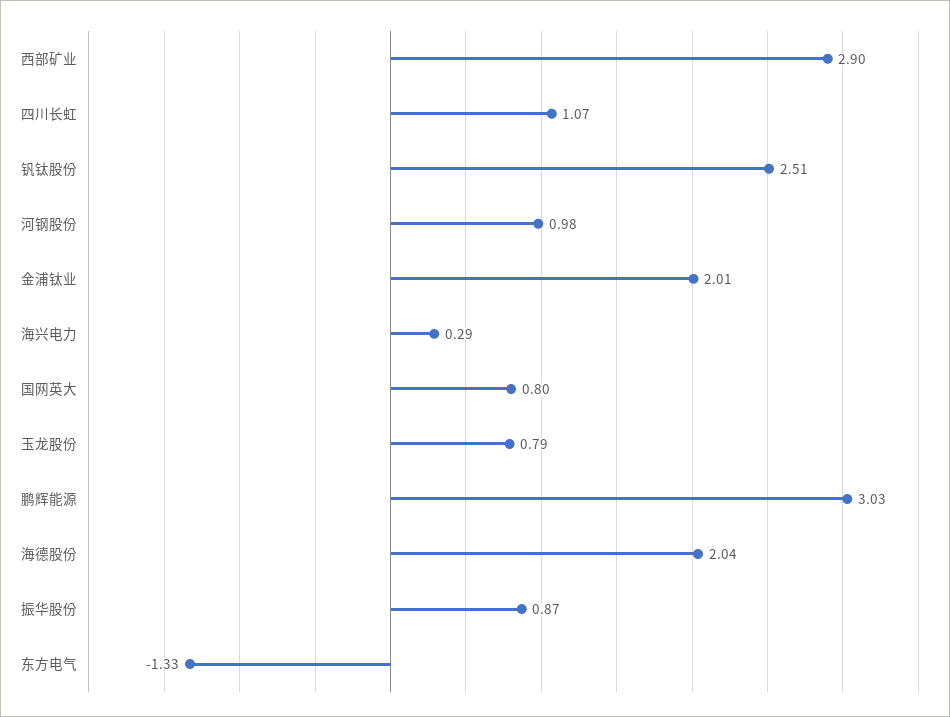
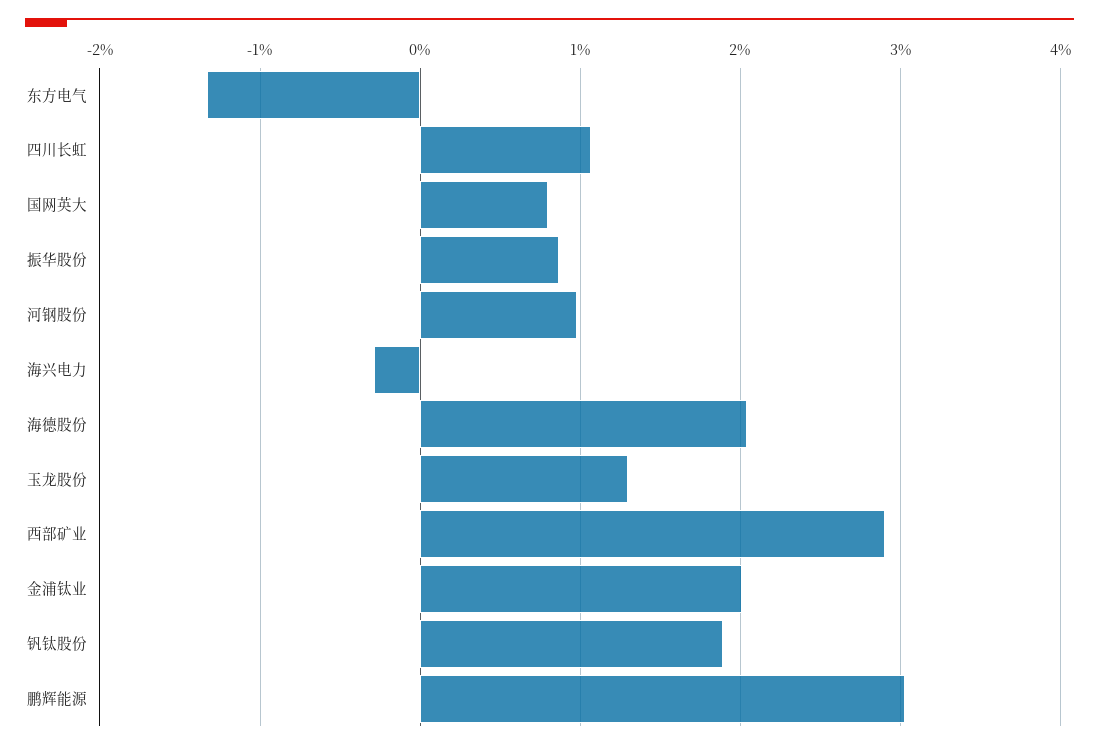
  {
    "西部矿业": 2.9,
    "四川长虹": 1.07,
-   "钒钛股份": 2.51,
+   "钒钛股份": 1.9,
    "河钢股份": 0.98,
    "金浦钛业": 2.01,
-   "海兴电力": 0.29,
+   "海兴电力": -0.3,
    "国网英大": 0.8,
-   "玉龙股份": 0.79,
+   "玉龙股份": 1.3,
    "鹏辉能源": 3.03,
    "海德股份": 2.04,
    "振华股份": 0.87,
    "东方电气": -1.33
  }

